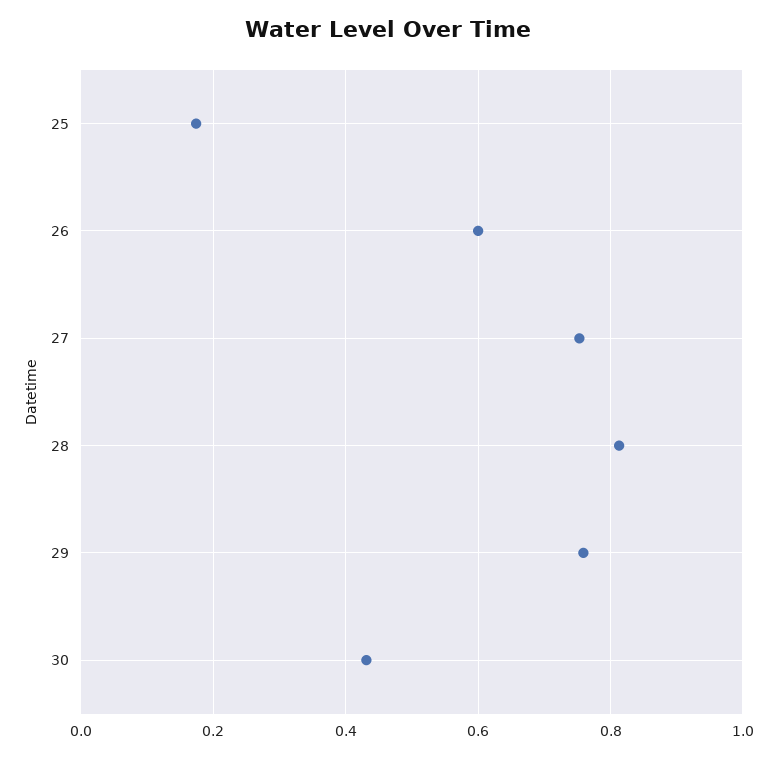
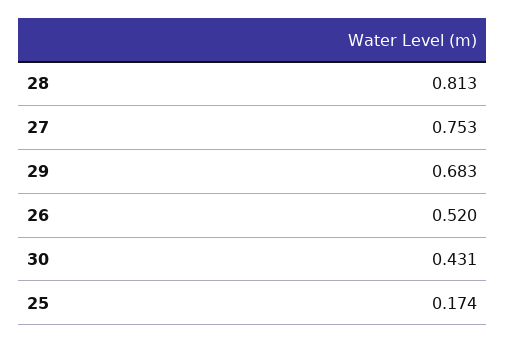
  {
    "25": 0.174,
-   "26": 0.6,
+   "26": 0.52,
    "27": 0.753,
    "28": 0.813,
-   "29": 0.76,
+   "29": 0.683,
    "30": 0.431
  }

